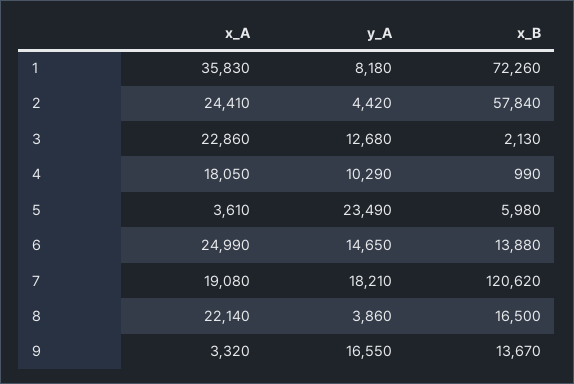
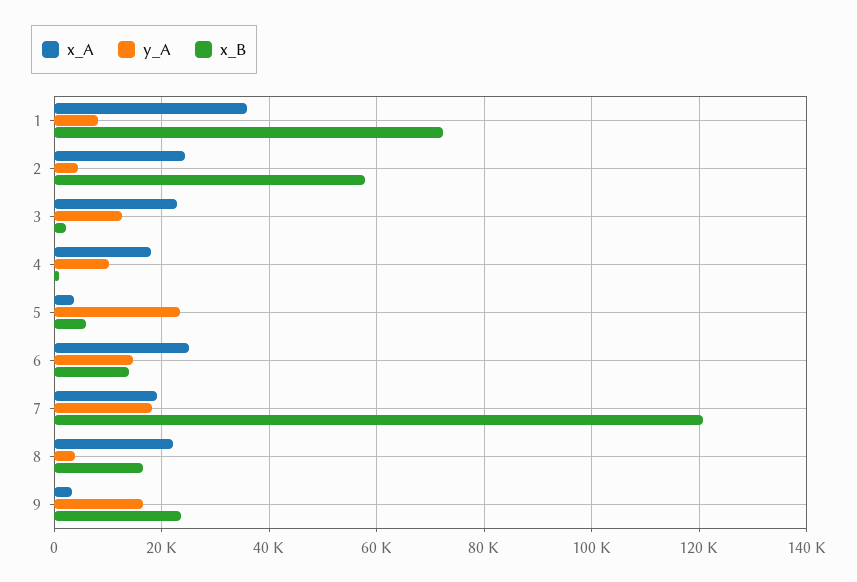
  {
    "x_A": {
      "1": 35830,
      "2": 24410,
      "3": 22860,
      "4": 18050,
      "5": 3610,
      "6": 24990,
      "7": 19080,
      "8": 22140,
      "9": 3320
    },
    "y_A": {
      "1": 8180,
      "2": 4420,
      "3": 12680,
      "4": 10290,
      "5": 23490,
      "6": 14650,
      "7": 18210,
      "8": 3860,
      "9": 16550
    },
    "x_B": {
      "1": 72260,
      "2": 57840,
      "3": 2130,
      "4": 990,
      "5": 5980,
      "6": 13880,
      "7": 120620,
      "8": 16500,
-     "9": 13670
+     "9": 24000
    }
  }

